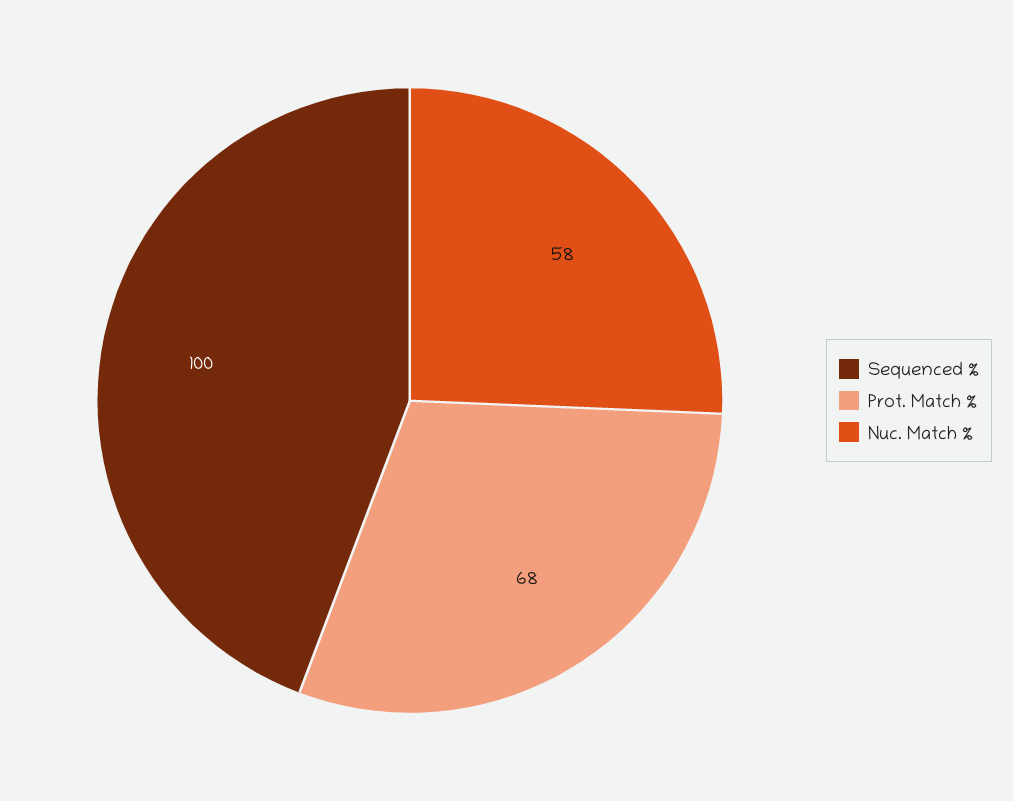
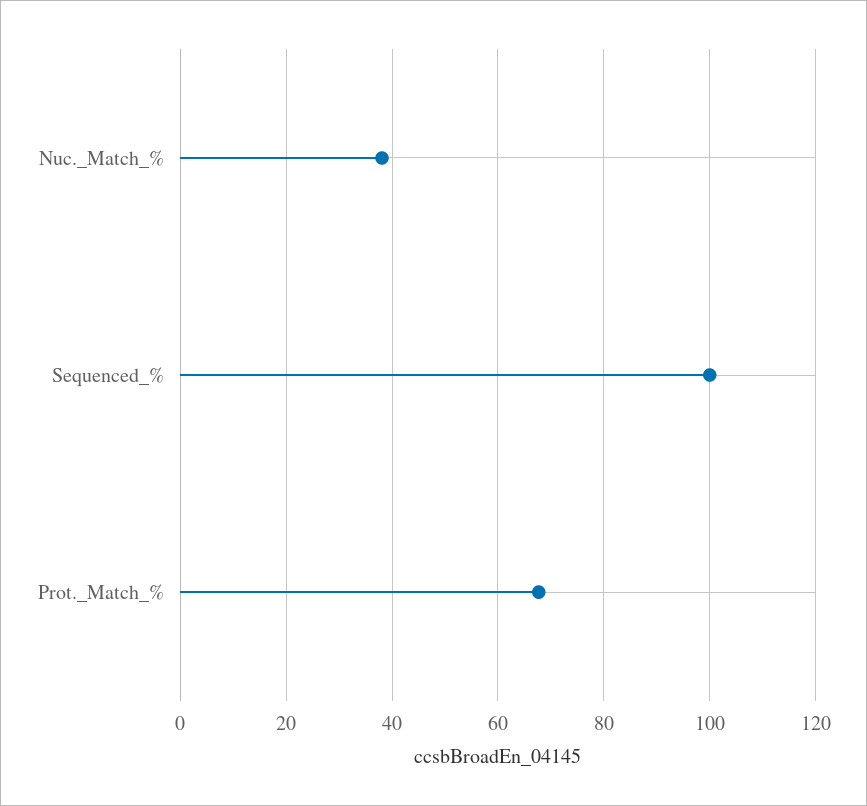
  {
    "Sequenced %": 100,
    "Prot. Match %": 68,
-   "Nuc. Match %": 58
+   "Nuc. Match %": 38
  }

